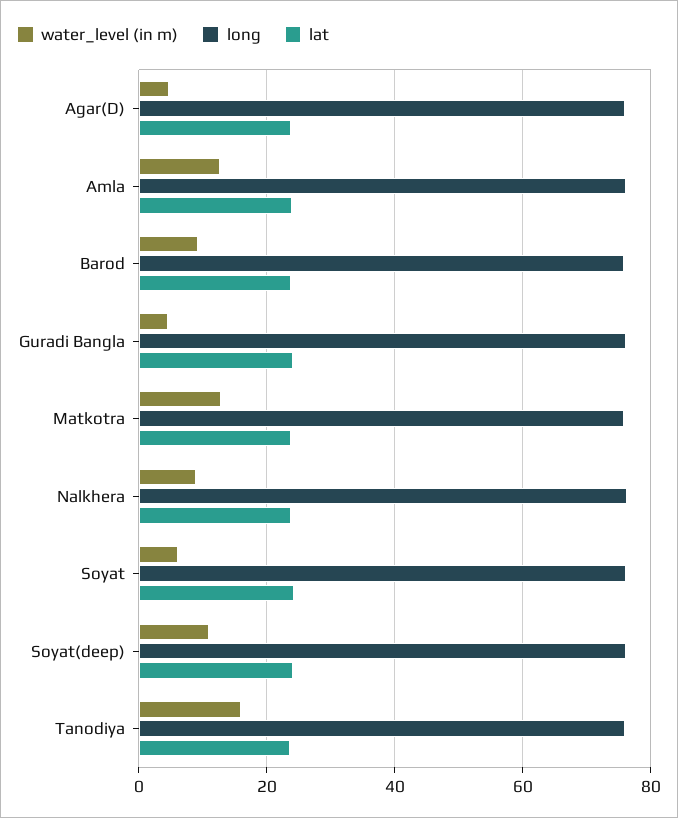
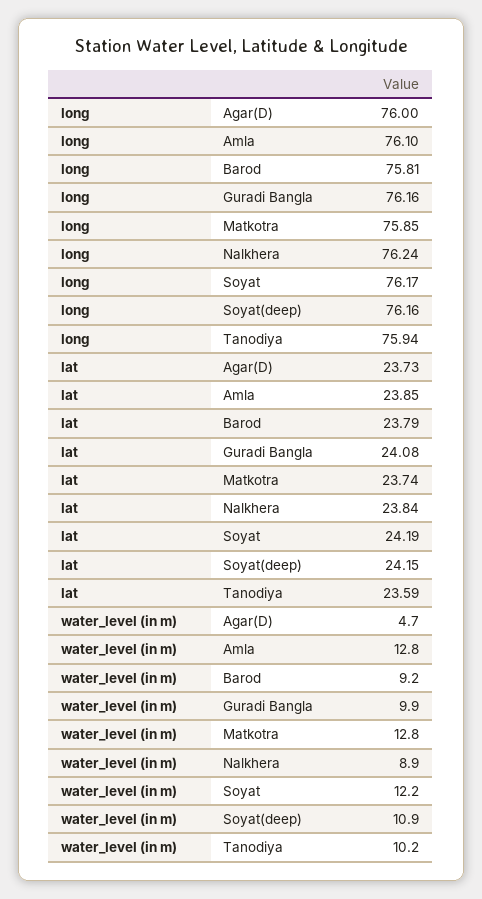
  {
    "water_level (in m)": {
      "Agar(D)": 4.7,
      "Amla": 12.8,
      "Barod": 9.2,
-     "Guradi Bangla": 4,
+     "Guradi Bangla": 9.9,
      "Matkotra": 12.8,
      "Nalkhera": 8.9,
-     "Soyat": 6,
+     "Soyat": 12.2,
      "Soyat(deep)": 10.9,
-     "Tanodiya": 16
+     "Tanodiya": 10.2
    },
    "long": {
      "Agar(D)": 76,
      "Amla": 76.1,
      "Barod": 75.81,
      "Guradi Bangla": 76.16,
      "Matkotra": 75.85,
      "Nalkhera": 76.24,
      "Soyat": 76.17,
      "Soyat(deep)": 76.16,
      "Tanodiya": 75.94
    },
    "lat": {
      "Agar(D)": 23.73,
      "Amla": 23.85,
      "Barod": 23.79,
      "Guradi Bangla": 24.08,
      "Matkotra": 23.74,
      "Nalkhera": 23.84,
      "Soyat": 24.19,
      "Soyat(deep)": 24.15,
      "Tanodiya": 23.59
    }
  }

